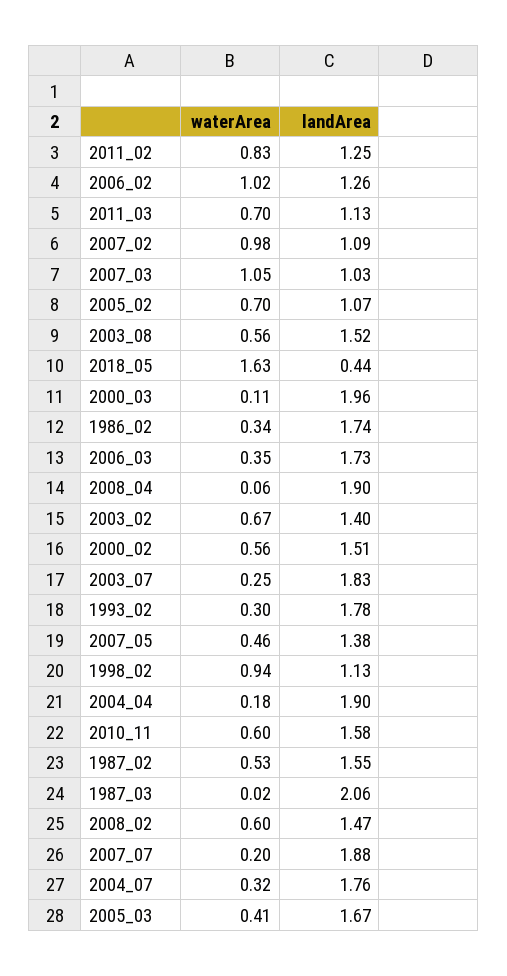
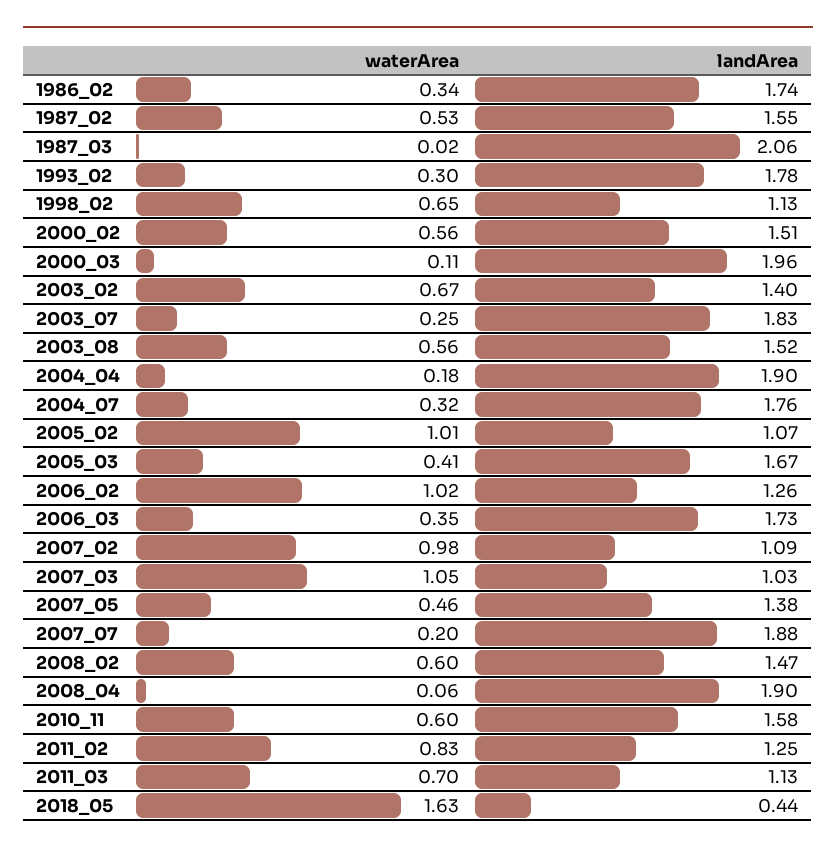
  {
    "waterArea": {
      "2011_02": 0.83,
      "2006_02": 1.02,
      "2011_03": 0.7,
      "2007_02": 0.98,
      "2007_03": 1.05,
-     "2005_02": 0.7,
+     "2005_02": 1.01,
      "2003_08": 0.56,
      "2018_05": 1.63,
      "2000_03": 0.11,
      "1986_02": 0.34,
      "2006_03": 0.35,
      "2008_04": 0.06,
      "2003_02": 0.67,
      "2000_02": 0.56,
      "2003_07": 0.25,
      "1993_02": 0.3,
      "2007_05": 0.46,
-     "1998_02": 0.94,
+     "1998_02": 0.65,
      "2004_04": 0.18,
      "2010_11": 0.6,
      "1987_02": 0.53,
      "1987_03": 0.02,
      "2008_02": 0.6,
      "2007_07": 0.2,
      "2004_07": 0.32,
      "2005_03": 0.41
    },
    "landArea": {
      "2011_02": 1.25,
      "2006_02": 1.26,
      "2011_03": 1.13,
      "2007_02": 1.09,
      "2007_03": 1.03,
      "2005_02": 1.07,
      "2003_08": 1.52,
      "2018_05": 0.44,
      "2000_03": 1.96,
      "1986_02": 1.74,
      "2006_03": 1.73,
      "2008_04": 1.9,
      "2003_02": 1.4,
      "2000_02": 1.51,
      "2003_07": 1.83,
      "1993_02": 1.78,
      "2007_05": 1.38,
      "1998_02": 1.13,
      "2004_04": 1.9,
      "2010_11": 1.58,
      "1987_02": 1.55,
      "1987_03": 2.06,
      "2008_02": 1.47,
      "2007_07": 1.88,
      "2004_07": 1.76,
      "2005_03": 1.67
    }
  }

